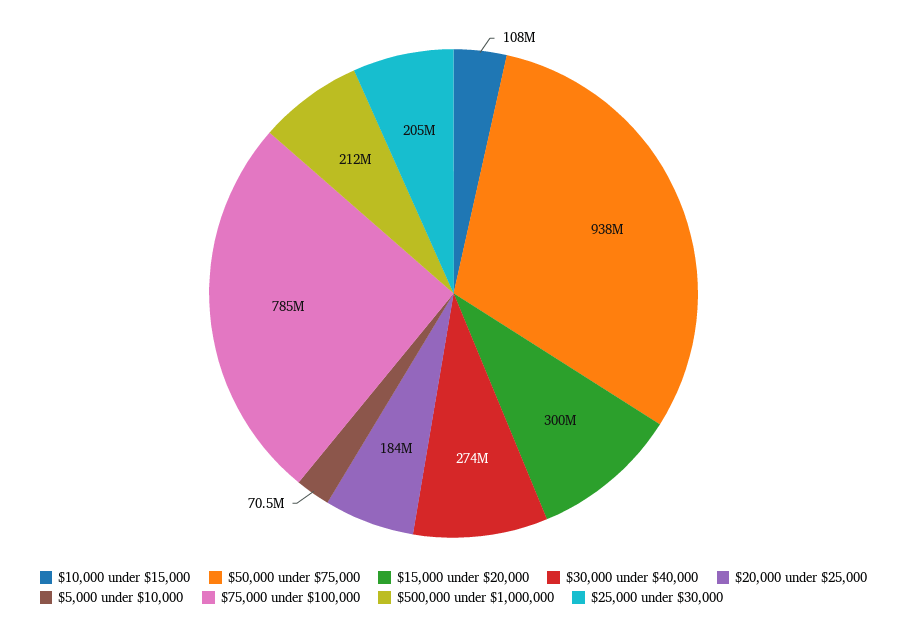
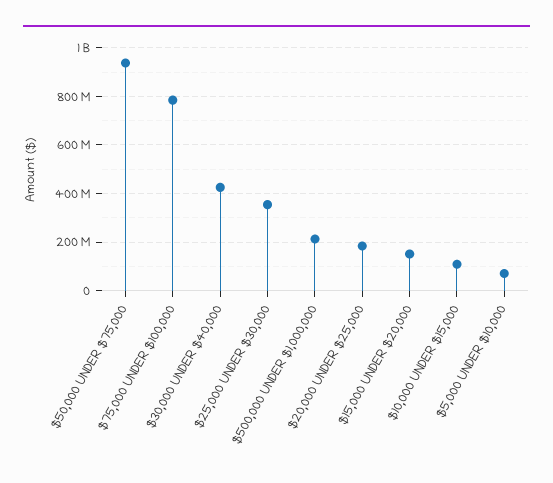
  {
    "$10,000 under $15,000": 108000000,
    "$50,000 under $75,000": 938000000,
-   "$15,000 under $20,000": 300000000,
+   "$15,000 under $20,000": 150000000,
-   "$30,000 under $40,000": 274000000,
+   "$30,000 under $40,000": 425000000,
    "$20,000 under $25,000": 184000000,
    "$5,000 under $10,000": 70500000,
    "$75,000 under $100,000": 785000000,
    "$500,000 under $1,000,000": 212000000,
-   "$25,000 under $30,000": 205000000
+   "$25,000 under $30,000": 350000000
  }

